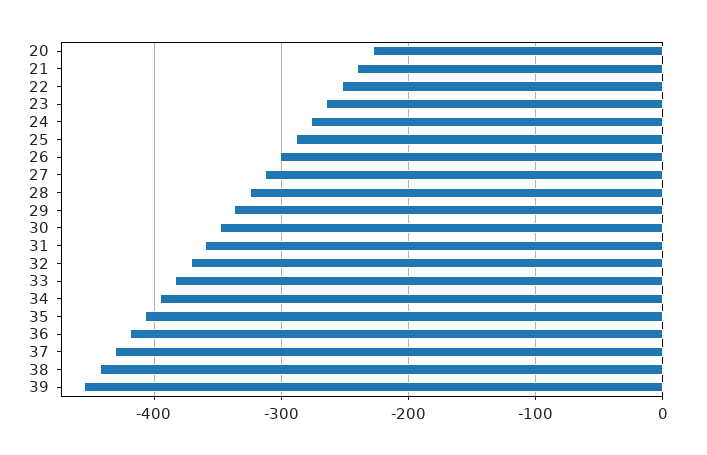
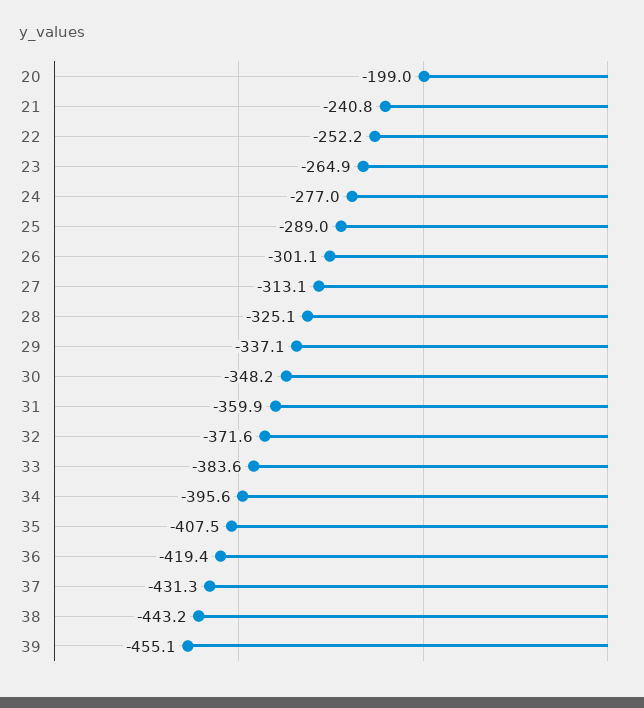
  {
-   "20": -230,
+   "20": -199,
    "21": -240.8,
    "22": -252.2,
    "23": -264.9,
    "24": -277,
    "25": -289,
    "26": -301.1,
    "27": -313.1,
    "28": -325.1,
    "29": -337.1,
    "30": -348.2,
    "31": -359.9,
    "32": -371.6,
    "33": -383.6,
    "34": -395.6,
    "35": -407.5,
    "36": -419.4,
    "37": -431.3,
    "38": -443.2,
    "39": -455.1
  }

